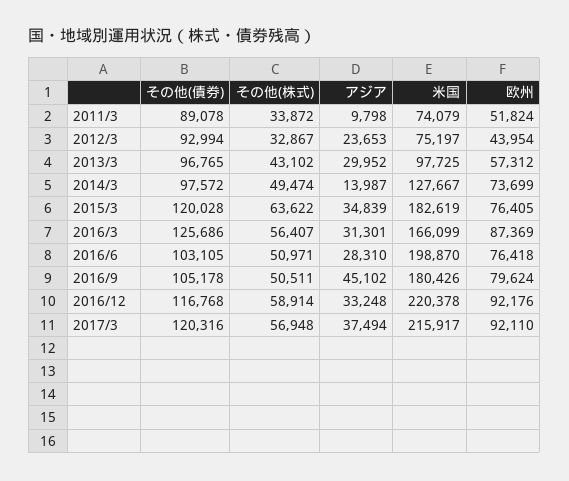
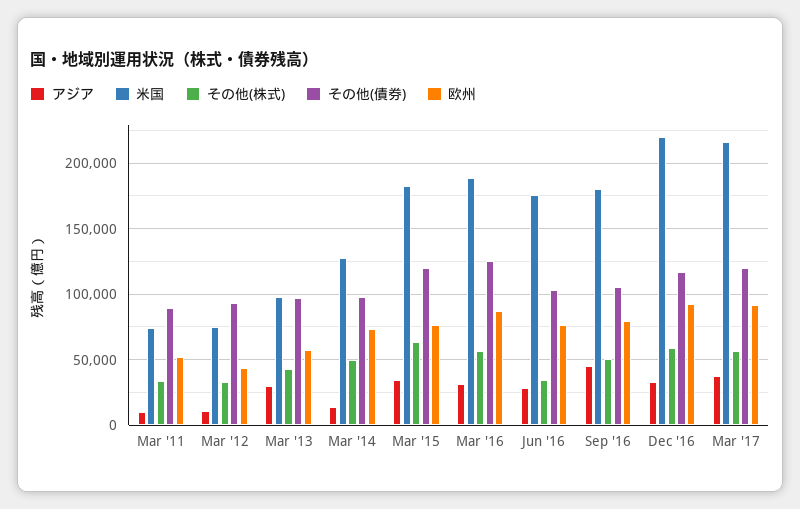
  {
    "その他(債券)": {
      "2011/3": 89078,
      "2012/3": 92994,
      "2013/3": 96765,
      "2014/3": 97572,
      "2015/3": 120028,
      "2016/3": 125686,
      "2016/6": 103105,
      "2016/9": 105178,
      "2016/12": 116768,
      "2017/3": 120316
    },
    "その他(株式)": {
      "2011/3": 33872,
      "2012/3": 32867,
      "2013/3": 43102,
      "2014/3": 49474,
      "2015/3": 63622,
      "2016/3": 56407,
-     "2016/6": 50971,
+     "2016/6": 35000,
      "2016/9": 50511,
      "2016/12": 58914,
      "2017/3": 56948
    },
    "アジア": {
      "2011/3": 9798,
-     "2012/3": 23653,
+     "2012/3": 10000,
      "2013/3": 29952,
      "2014/3": 13987,
      "2015/3": 34839,
      "2016/3": 31301,
      "2016/6": 28310,
      "2016/9": 45102,
      "2016/12": 33248,
      "2017/3": 37494
    },
    "米国": {
      "2011/3": 74079,
      "2012/3": 75197,
      "2013/3": 97725,
      "2014/3": 127667,
      "2015/3": 182619,
-     "2016/3": 166099,
+     "2016/3": 190000,
-     "2016/6": 198870,
+     "2016/6": 175000,
      "2016/9": 180426,
      "2016/12": 220378,
      "2017/3": 215917
    },
    "欧州": {
      "2011/3": 51824,
      "2012/3": 43954,
      "2013/3": 57312,
      "2014/3": 73699,
      "2015/3": 76405,
      "2016/3": 87369,
      "2016/6": 76418,
      "2016/9": 79624,
      "2016/12": 92176,
      "2017/3": 92110
    }
  }

